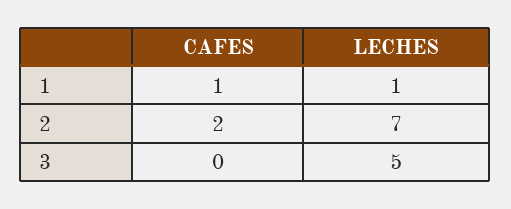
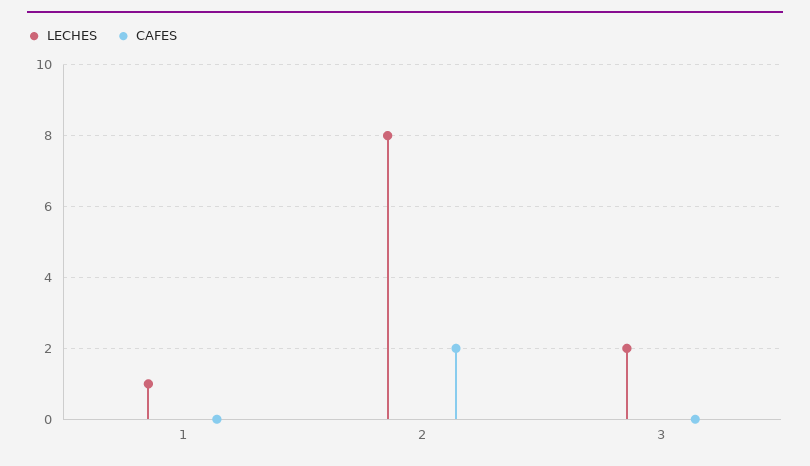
  {
    "CAFES": {
-     "1": 1,
+     "1": 0,
      "2": 2,
      "3": 0
    },
    "LECHES": {
      "1": 1,
-     "2": 7,
+     "2": 8,
-     "3": 5
+     "3": 2
    }
  }

